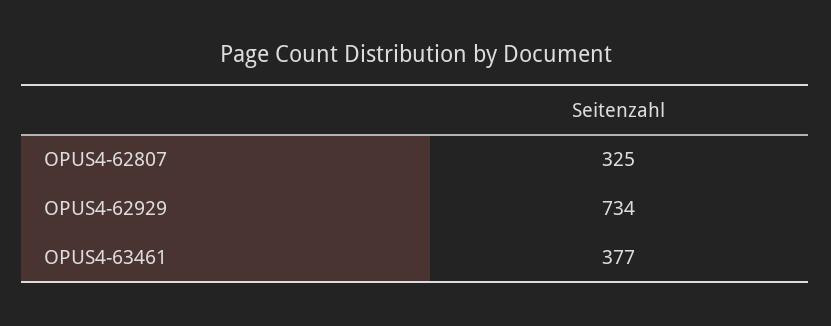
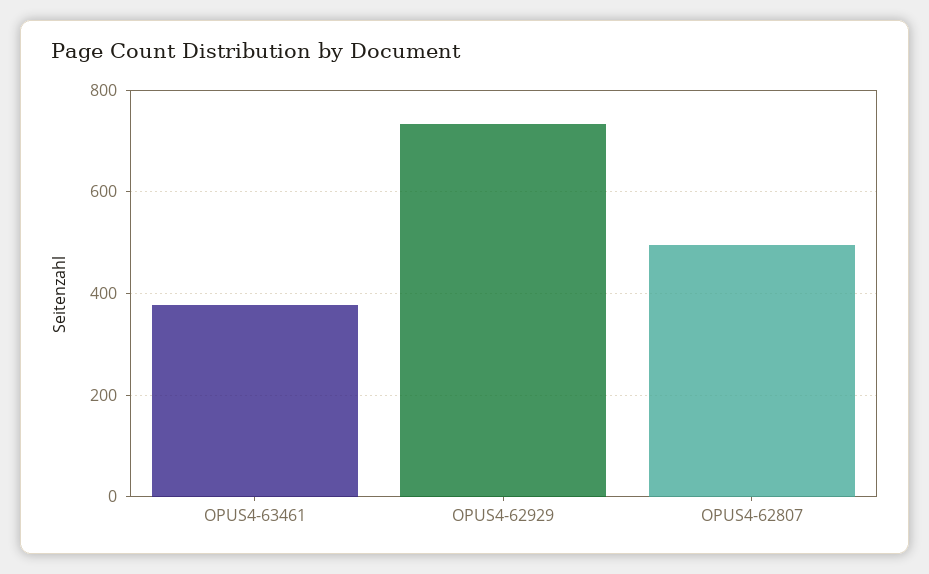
  {
-   "OPUS4-62807": 325,
+   "OPUS4-62807": 500,
    "OPUS4-62929": 734,
    "OPUS4-63461": 377
  }

